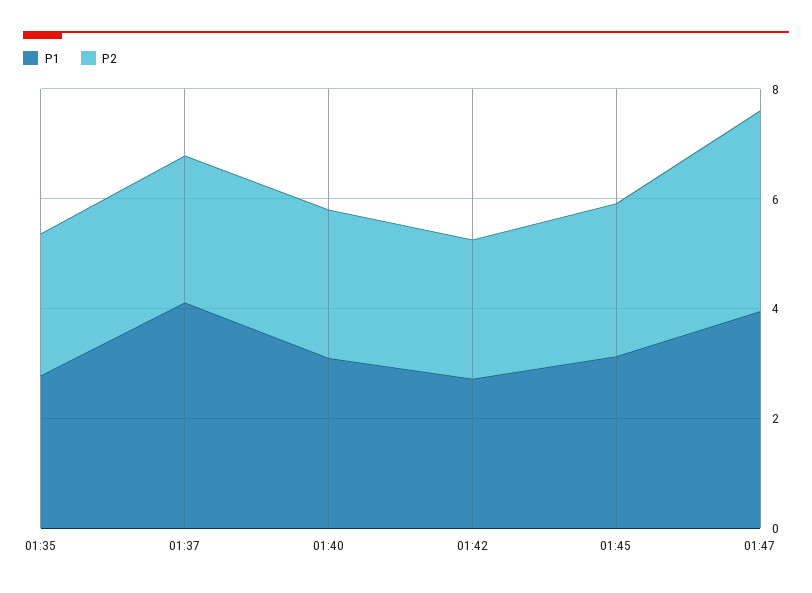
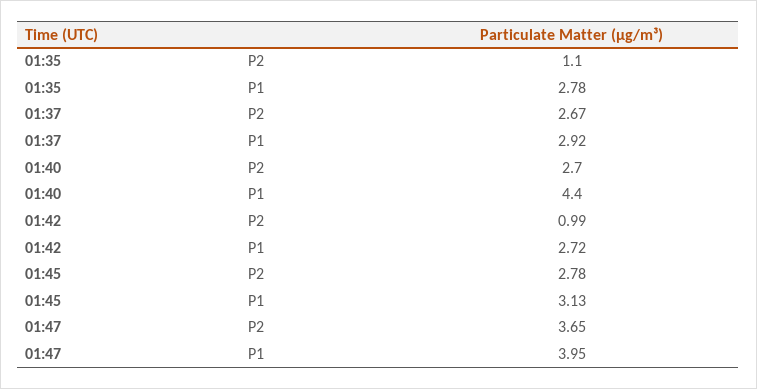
  {
    "P1": {
      "01:35": 2.78,
-     "01:37": 4,
+     "01:37": 2.92,
-     "01:40": 3,
+     "01:40": 4.4,
      "01:42": 2.72,
      "01:45": 3.13,
      "01:47": 3.95
    },
    "P2": {
-     "01:35": 2.5,
+     "01:35": 1.1,
      "01:37": 2.67,
      "01:40": 2.7,
-     "01:42": 2.5,
+     "01:42": 0.99,
      "01:45": 2.78,
      "01:47": 3.65
    }
  }

